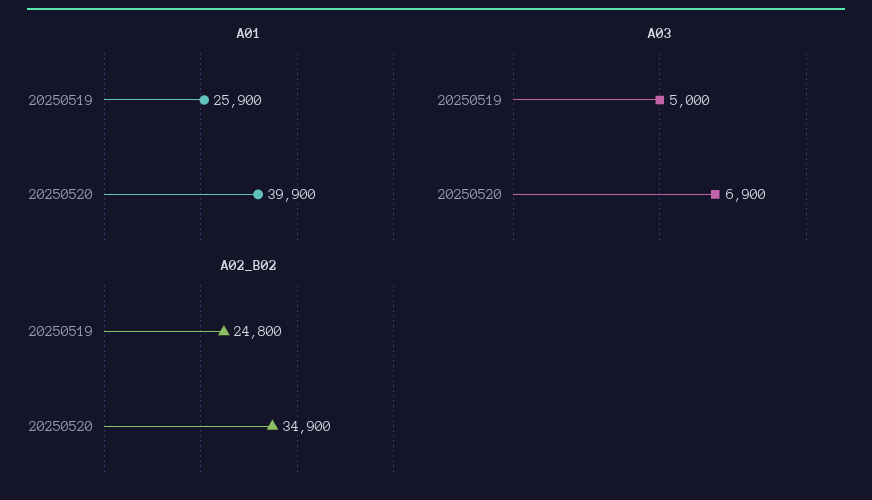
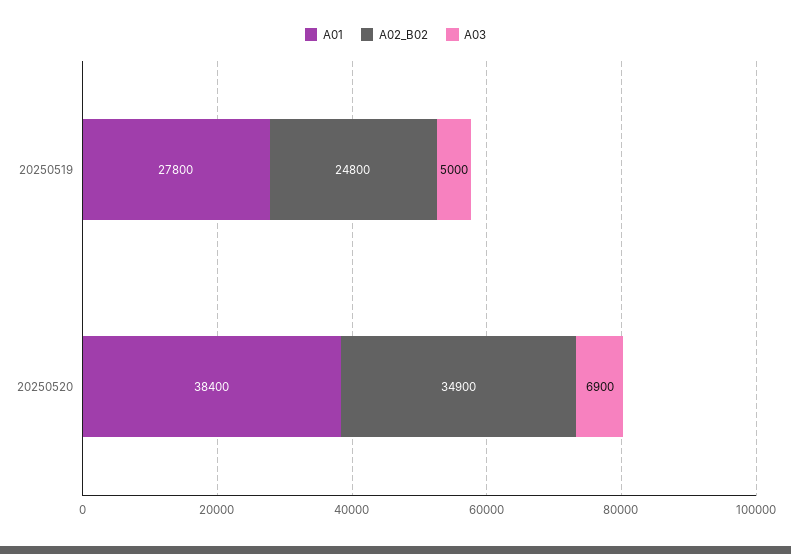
  {
    "A01": {
-     "20250519": 25900,
+     "20250519": 27800,
-     "20250520": 39900
+     "20250520": 38400
    },
    "A03": {
      "20250519": 5000,
      "20250520": 6900
    },
    "A02_B02": {
      "20250519": 24800,
      "20250520": 34900
    }
  }

